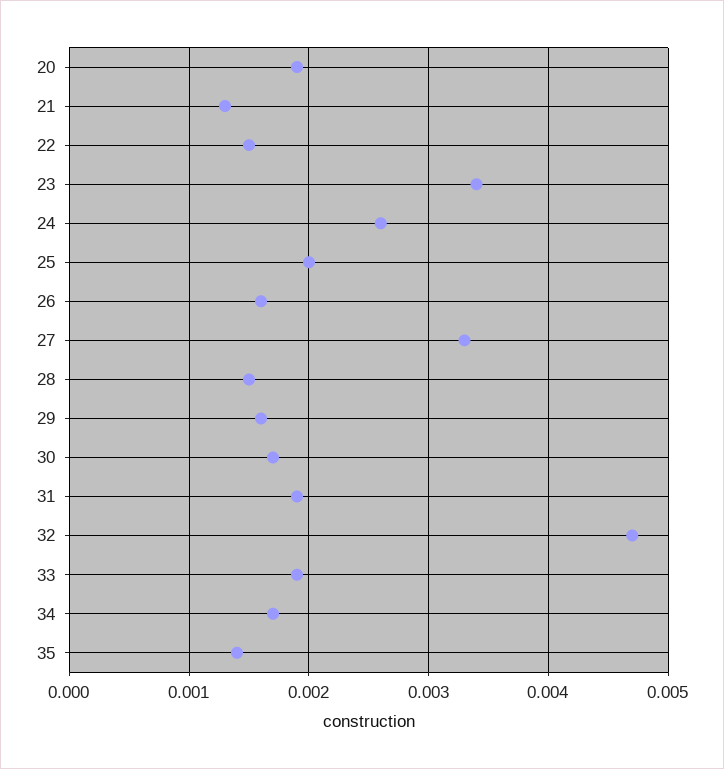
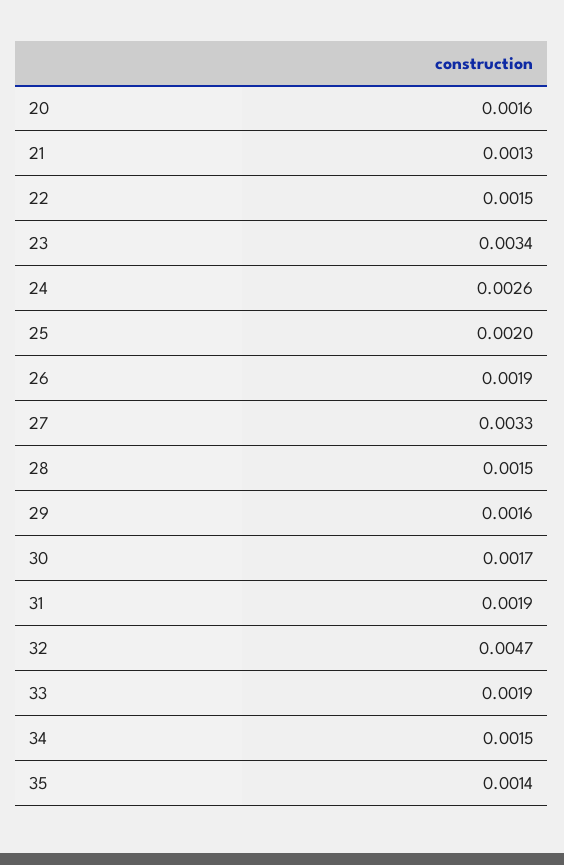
  {
-   "20": 0.0019,
+   "20": 0.0016,
    "21": 0.0013,
    "22": 0.0015,
    "23": 0.0034,
    "24": 0.0026,
    "25": 0.002,
-   "26": 0.0016,
+   "26": 0.0019,
    "27": 0.0033,
    "28": 0.0015,
    "29": 0.0016,
    "30": 0.0017,
    "31": 0.0019,
    "32": 0.0047,
    "33": 0.0019,
-   "34": 0.0017,
+   "34": 0.0015,
    "35": 0.0014
  }

